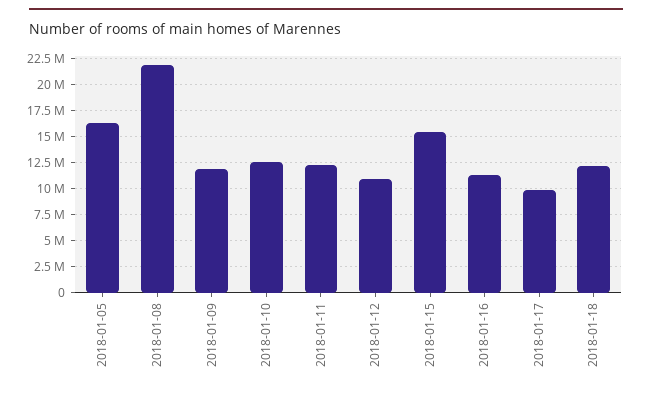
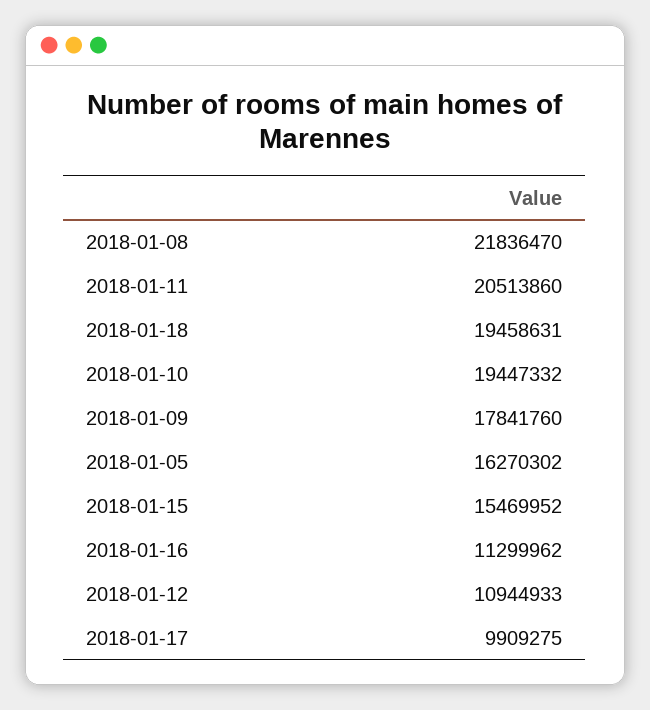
  {
    "2018-01-05": 16270302,
    "2018-01-08": 21836470,
-   "2018-01-09": 12500000,
+   "2018-01-09": 17841760,
-   "2018-01-10": 12500000,
+   "2018-01-10": 19447332,
-   "2018-01-11": 12500000,
+   "2018-01-11": 20513860,
    "2018-01-12": 10944933,
    "2018-01-15": 15469952,
    "2018-01-16": 11299962,
    "2018-01-17": 9909275,
-   "2018-01-18": 12500000
+   "2018-01-18": 19458631
  }

